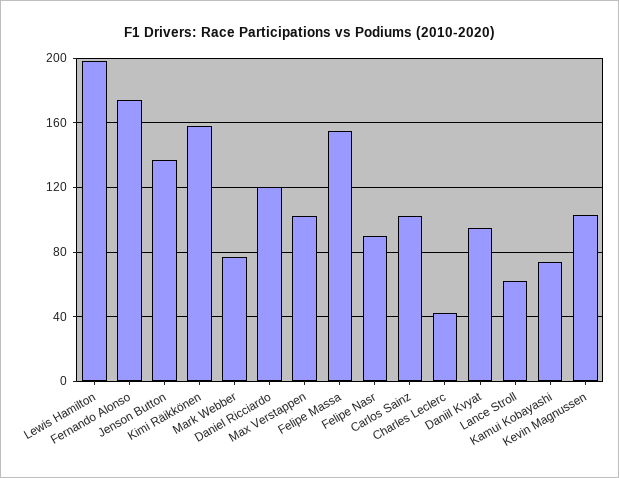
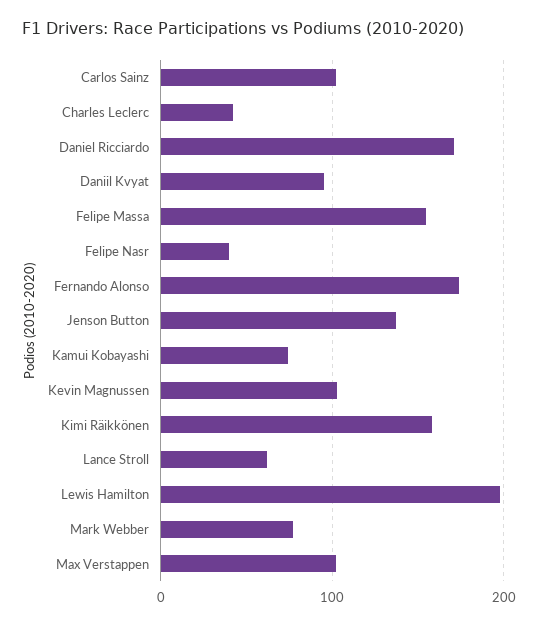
  {
    "Lewis Hamilton": 200,
    "Fernando Alonso": 175,
    "Jenson Button": 135,
    "Kimi Räikkönen": 160,
    "Mark Webber": 75,
-   "Daniel Ricciardo": 120,
+   "Daniel Ricciardo": 170,
    "Max Verstappen": 100,
    "Felipe Massa": 155,
-   "Felipe Nasr": 90,
+   "Felipe Nasr": 40,
    "Carlos Sainz": 100,
    "Charles Leclerc": 40,
    "Daniil Kvyat": 95,
    "Lance Stroll": 60,
    "Kamui Kobayashi": 75,
    "Kevin Magnussen": 105
  }

